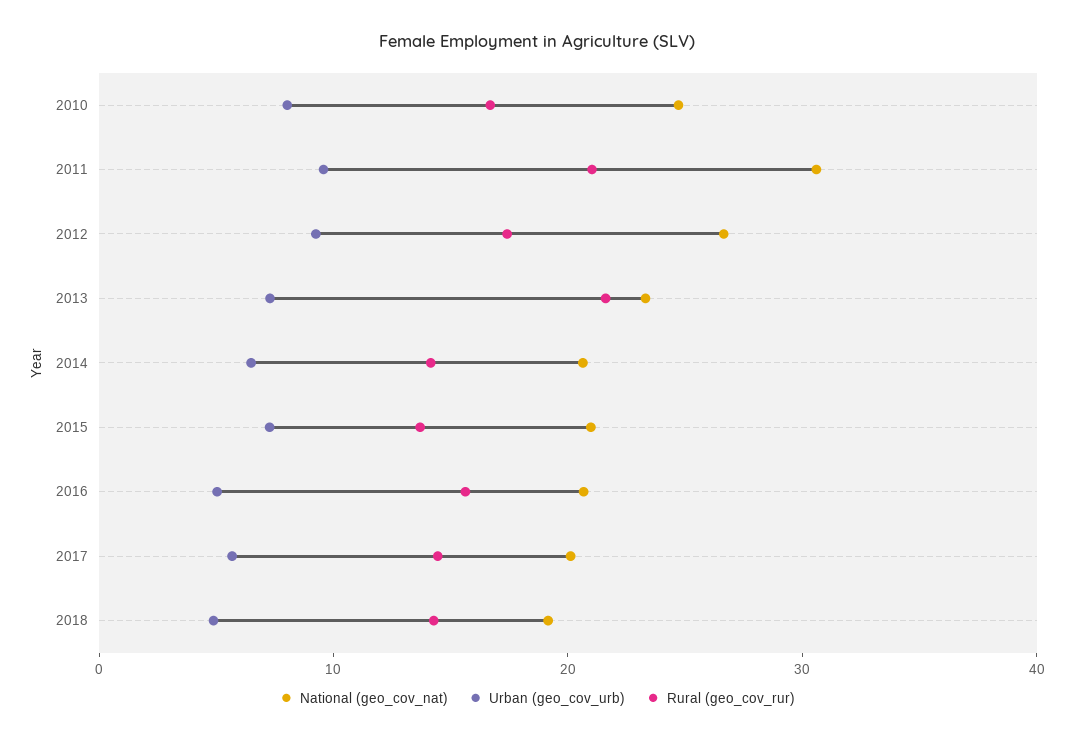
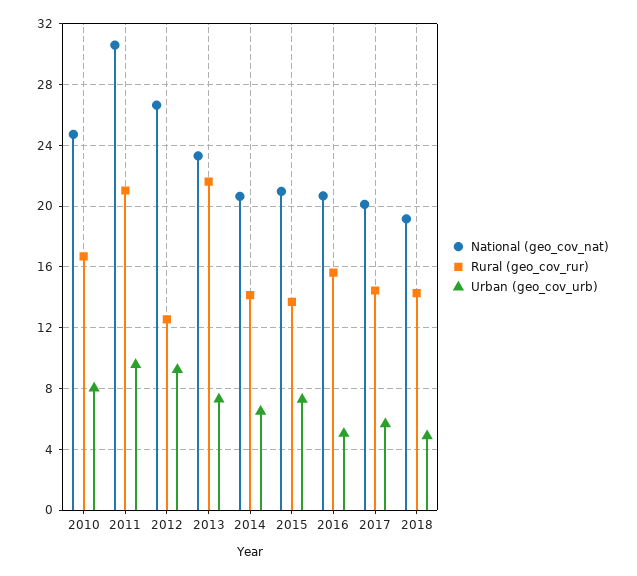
  {
    "National (geo_cov_nat)": {
      "2010": 24.5,
      "2011": 30.5,
      "2012": 26.5,
      "2013": 23.5,
      "2014": 20.5,
      "2015": 21,
      "2016": 20.5,
      "2017": 20,
      "2018": 19
    },
    "Urban (geo_cov_urb)": {
      "2010": 8,
      "2011": 9.5,
      "2012": 9,
      "2013": 7.5,
      "2014": 6.5,
      "2015": 7.5,
      "2016": 5,
      "2017": 5.5,
      "2018": 5
    },
    "Rural (geo_cov_rur)": {
      "2010": 16.5,
      "2011": 21,
-     "2012": 18,
+     "2012": 12.5,
      "2013": 21.5,
      "2014": 14,
      "2015": 13.5,
      "2016": 15.5,
      "2017": 14.5,
      "2018": 14.5
    }
  }

